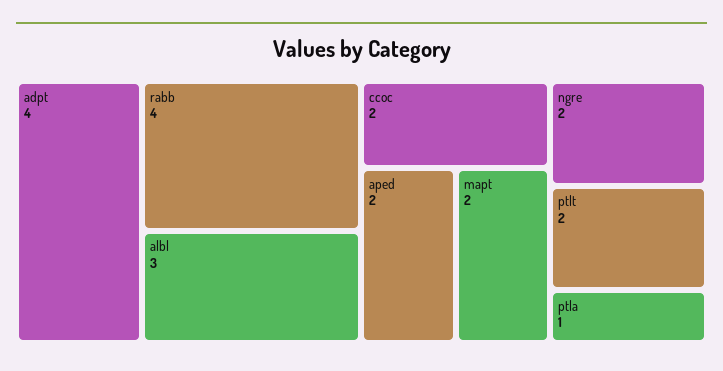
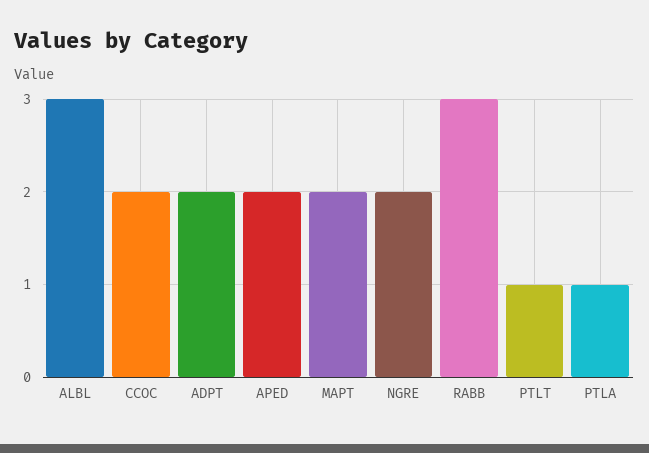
  {
-   "adpt": 4,
+   "adpt": 2,
-   "rabb": 4,
+   "rabb": 3,
    "albl": 3,
    "ccoc": 2,
    "aped": 2,
    "mapt": 2,
    "ngre": 2,
-   "ptlt": 2,
+   "ptlt": 1,
    "ptla": 1
  }

